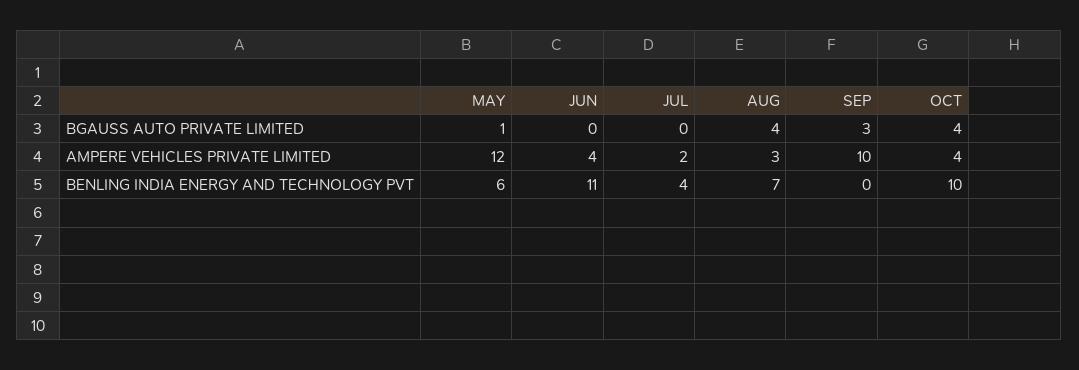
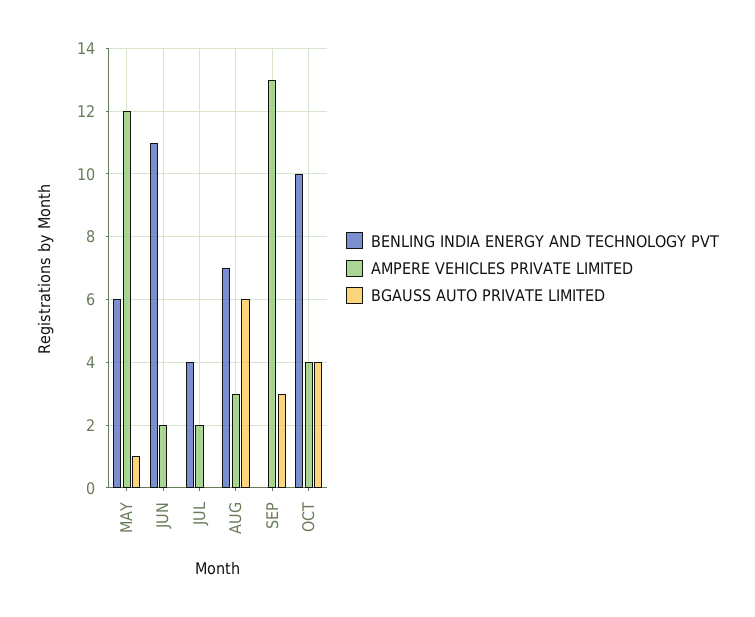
  {
    "BGAUSS AUTO PRIVATE LIMITED": {
      "MAY": 1,
      "JUN": 0,
      "JUL": 0,
-     "AUG": 4,
+     "AUG": 6,
      "SEP": 3,
      "OCT": 4
    },
    "AMPERE VEHICLES PRIVATE LIMITED": {
      "MAY": 12,
-     "JUN": 4,
+     "JUN": 2,
      "JUL": 2,
      "AUG": 3,
-     "SEP": 10,
+     "SEP": 13,
      "OCT": 4
    },
    "BENLING INDIA ENERGY AND TECHNOLOGY PVT": {
      "MAY": 6,
      "JUN": 11,
      "JUL": 4,
      "AUG": 7,
      "SEP": 0,
      "OCT": 10
    }
  }

